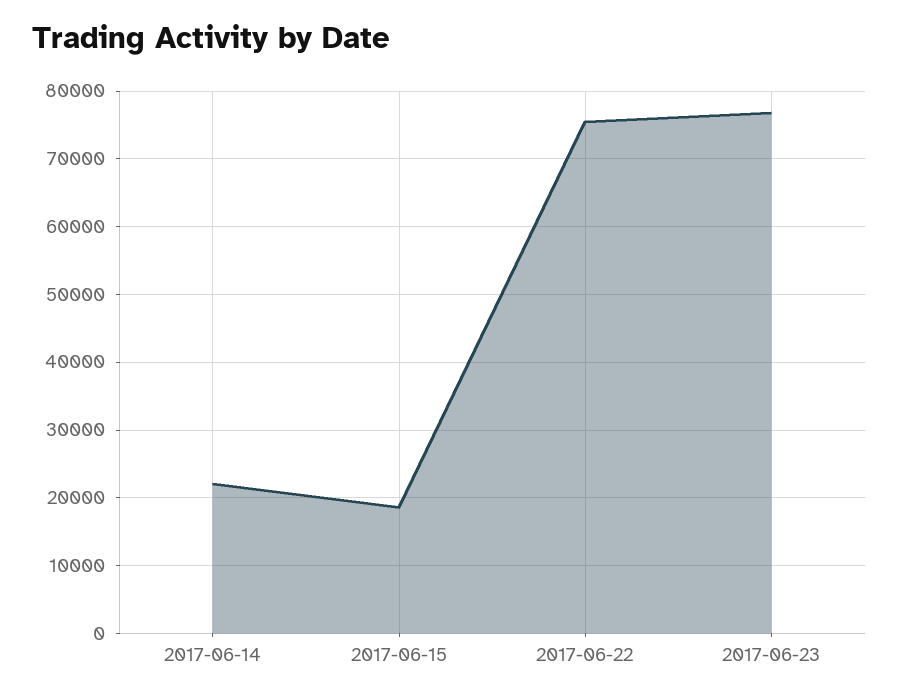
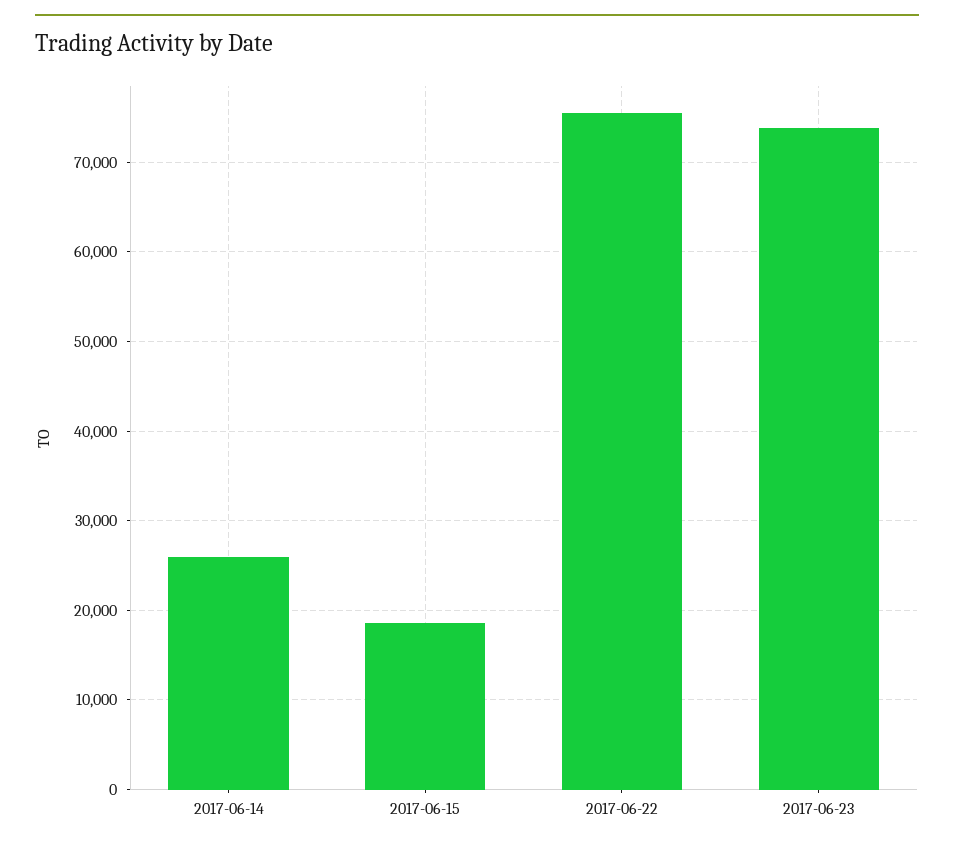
  {
-   "2017-06-14": 22000,
+   "2017-06-14": 26000,
    "2017-06-15": 19000,
    "2017-06-22": 76000,
-   "2017-06-23": 77000
+   "2017-06-23": 74000
  }

